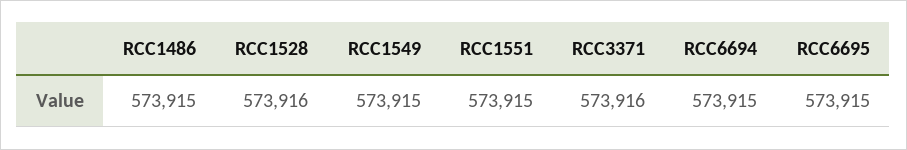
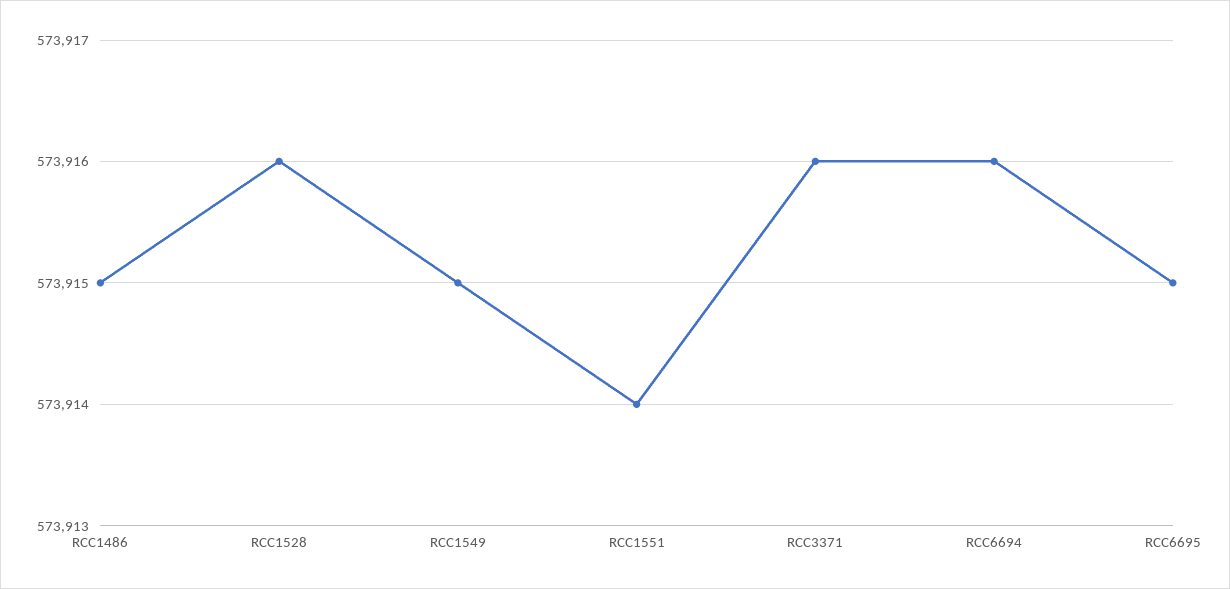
  {
    "RCC1486": 573915,
    "RCC1528": 573916,
    "RCC1549": 573915,
-   "RCC1551": 573915,
+   "RCC1551": 573914,
    "RCC3371": 573916,
-   "RCC6694": 573915,
+   "RCC6694": 573916,
    "RCC6695": 573915
  }

